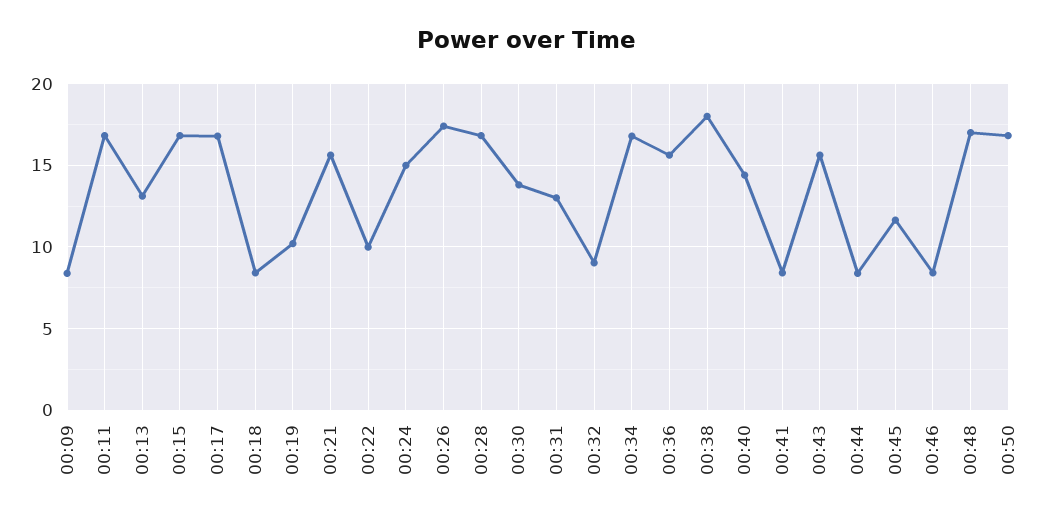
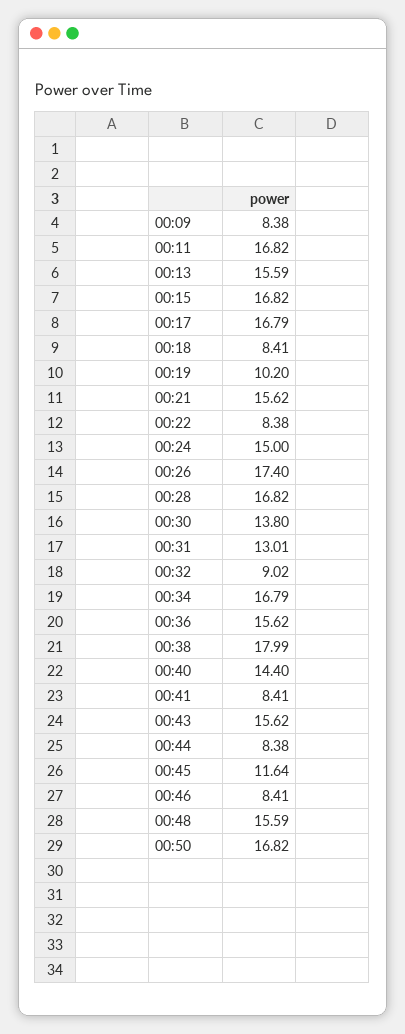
  {
    "00:09": 8.38,
    "00:11": 16.82,
-   "00:13": 13,
+   "00:13": 15.59,
    "00:15": 16.82,
    "00:17": 16.79,
    "00:18": 8.41,
    "00:19": 10.2,
    "00:21": 15.62,
-   "00:22": 10,
+   "00:22": 8.38,
    "00:24": 15,
    "00:26": 17.4,
    "00:28": 16.82,
    "00:30": 13.8,
    "00:31": 13.01,
    "00:32": 9.02,
    "00:34": 16.79,
    "00:36": 15.62,
    "00:38": 17.99,
    "00:40": 14.4,
    "00:41": 8.41,
    "00:43": 15.62,
    "00:44": 8.38,
    "00:45": 11.64,
    "00:46": 8.41,
-   "00:48": 17,
+   "00:48": 15.59,
    "00:50": 16.82
  }

